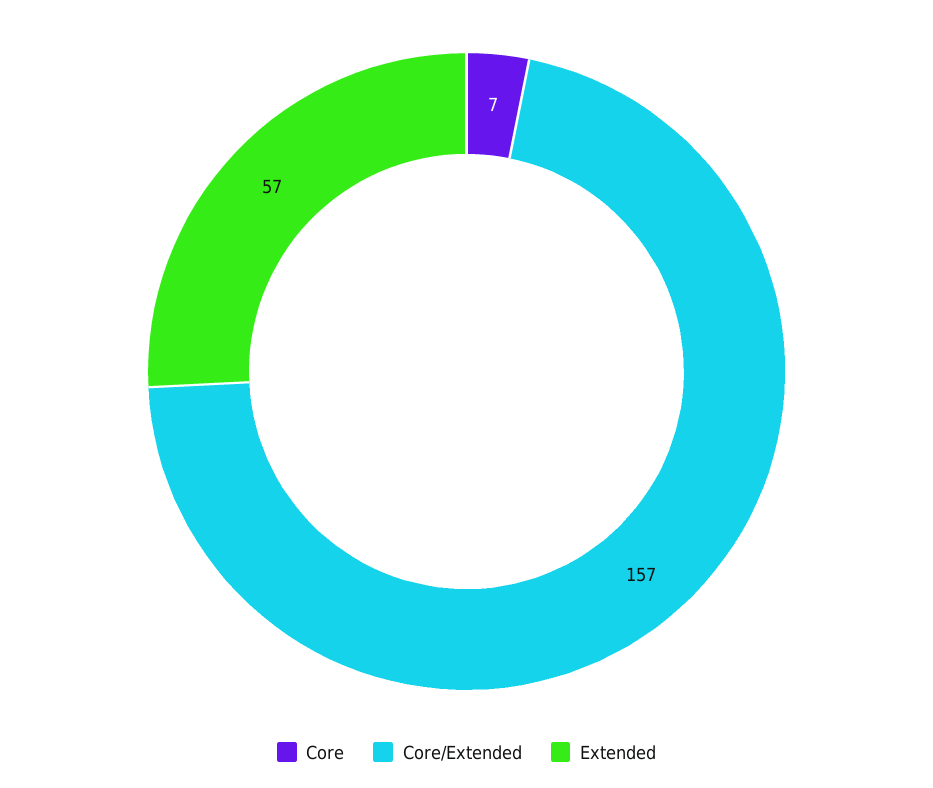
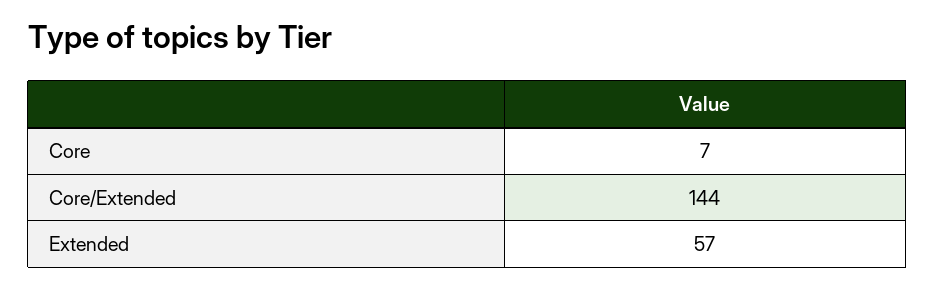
  {
    "Core": 7,
-   "Core/Extended": 157,
+   "Core/Extended": 144,
    "Extended": 57
  }

